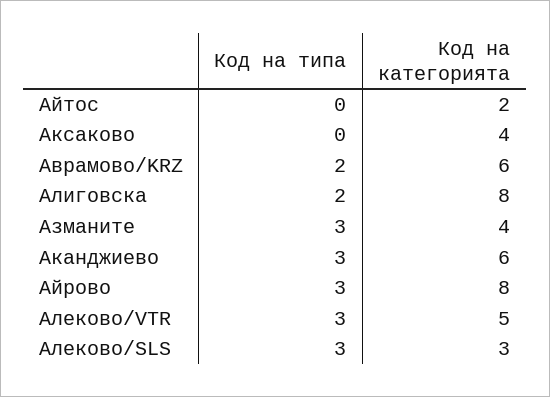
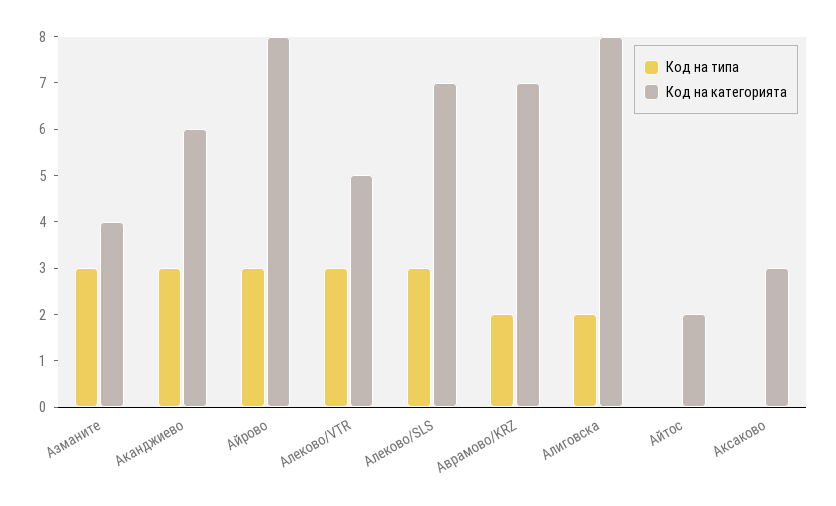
  {
    "Код на типа": {
      "Айтос": 0,
      "Аксаково": 0,
      "Аврамово/KRZ": 2,
      "Алиговска": 2,
      "Азманите": 3,
      "Аканджиево": 3,
      "Айрово": 3,
      "Алеково/VTR": 3,
      "Алеково/SLS": 3
    },
    "Код на категорията": {
      "Айтос": 2,
-     "Аксаково": 4,
+     "Аксаково": 3,
-     "Аврамово/KRZ": 6,
+     "Аврамово/KRZ": 7,
      "Алиговска": 8,
      "Азманите": 4,
      "Аканджиево": 6,
      "Айрово": 8,
      "Алеково/VTR": 5,
-     "Алеково/SLS": 3
+     "Алеково/SLS": 7
    }
  }

